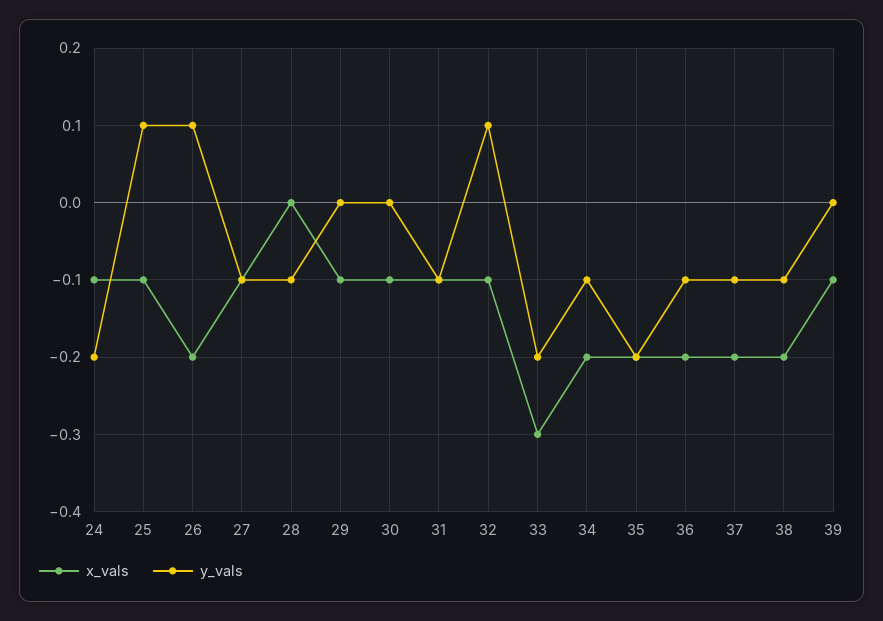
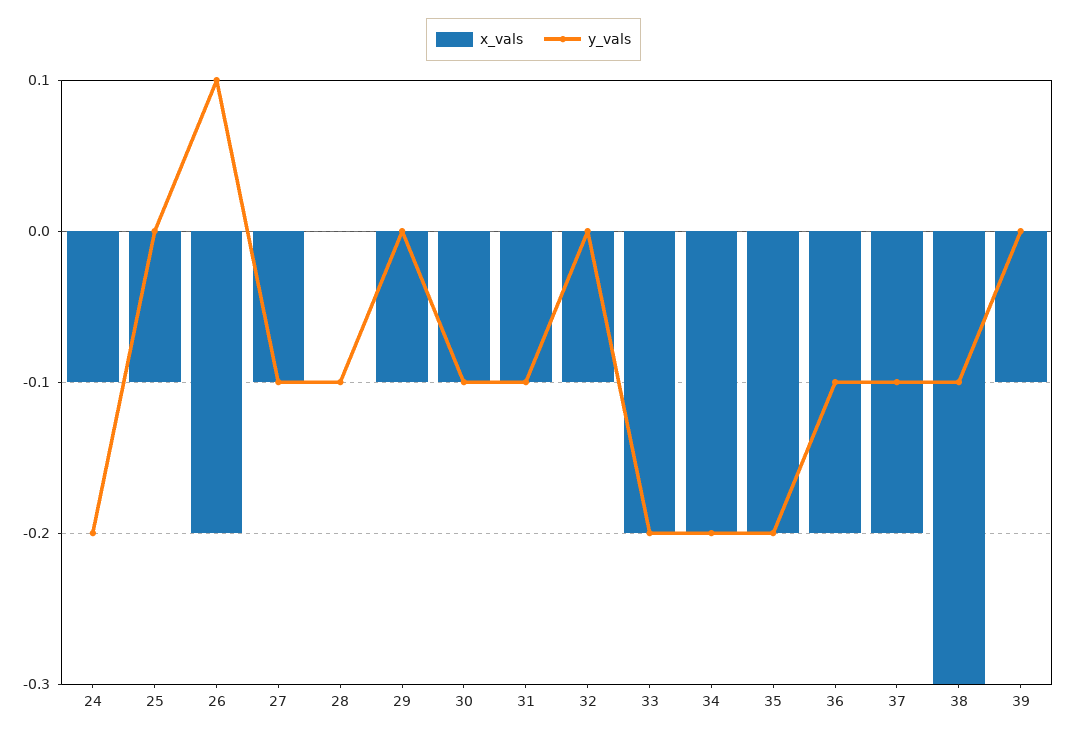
  {
    "x_vals": {
      "24": -0.1,
      "25": -0.1,
      "26": -0.2,
      "27": -0.1,
      "28": 0,
      "29": -0.1,
      "30": -0.1,
      "31": -0.1,
      "32": -0.1,
-     "33": -0.3,
+     "33": -0.2,
      "34": -0.2,
      "35": -0.2,
      "36": -0.2,
      "37": -0.2,
-     "38": -0.2,
+     "38": -0.3,
      "39": -0.1
    },
    "y_vals": {
      "24": -0.2,
-     "25": 0.1,
+     "25": 0,
      "26": 0.1,
      "27": -0.1,
      "28": -0.1,
      "29": 0,
-     "30": 0,
+     "30": -0.1,
      "31": -0.1,
-     "32": 0.1,
+     "32": 0,
      "33": -0.2,
-     "34": -0.1,
+     "34": -0.2,
      "35": -0.2,
      "36": -0.1,
      "37": -0.1,
      "38": -0.1,
      "39": 0
    }
  }

